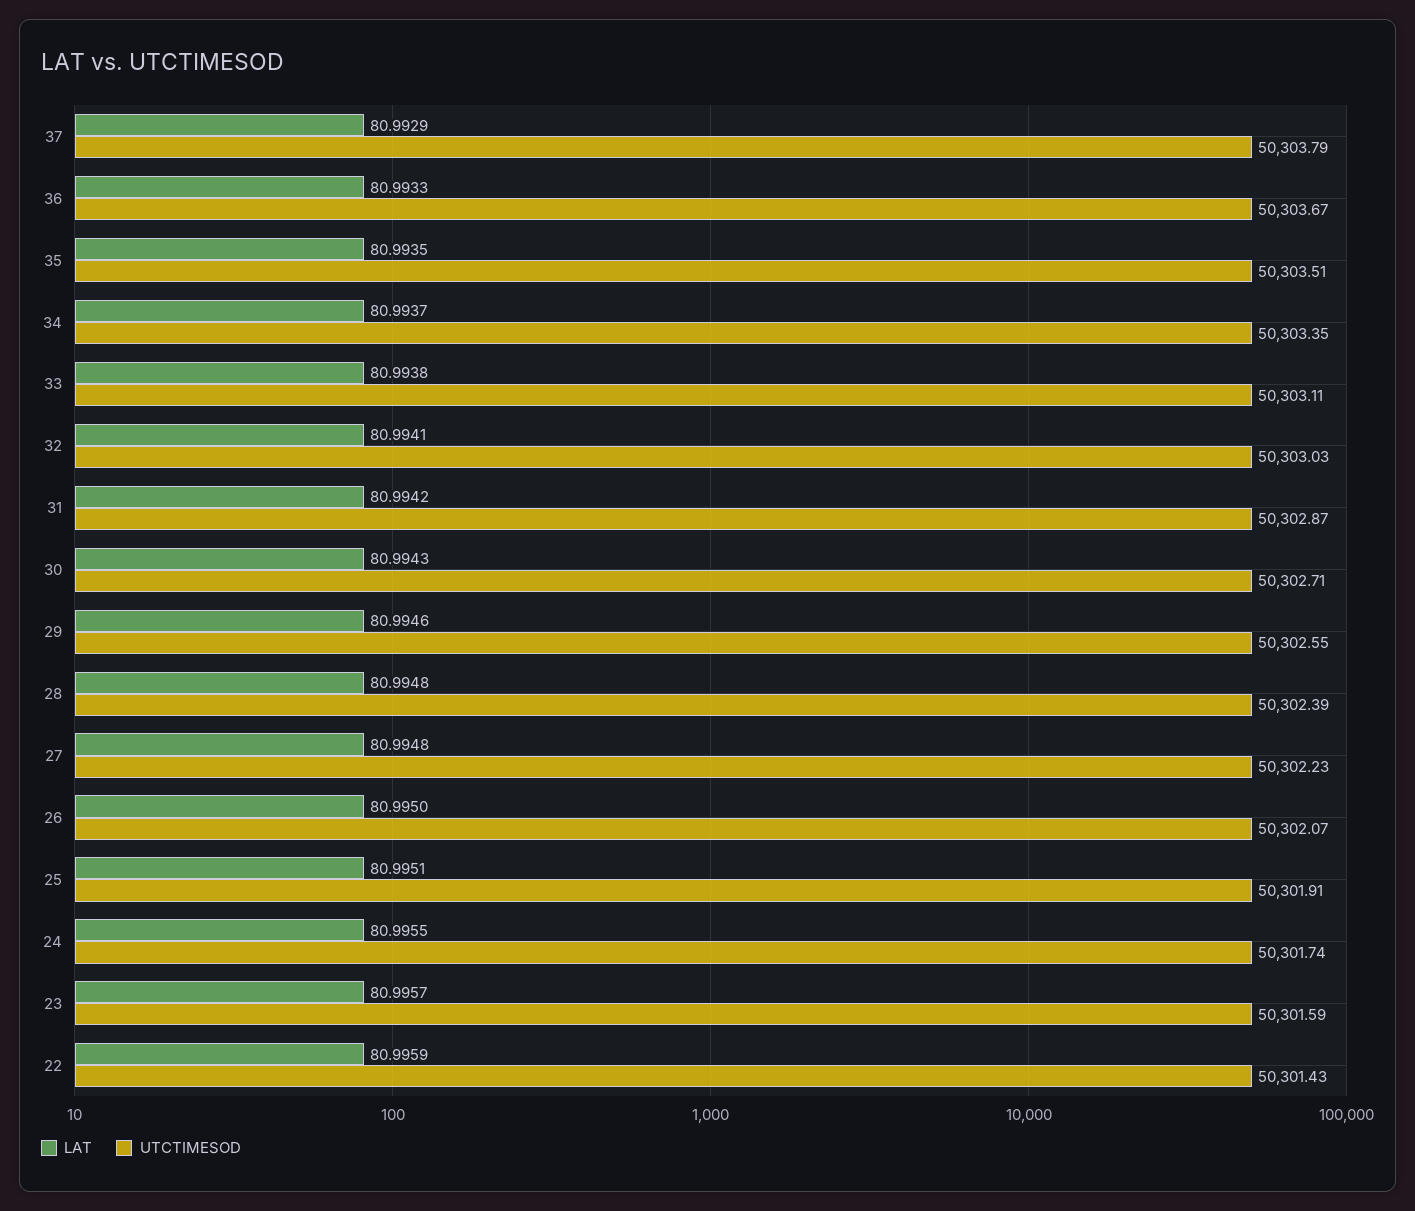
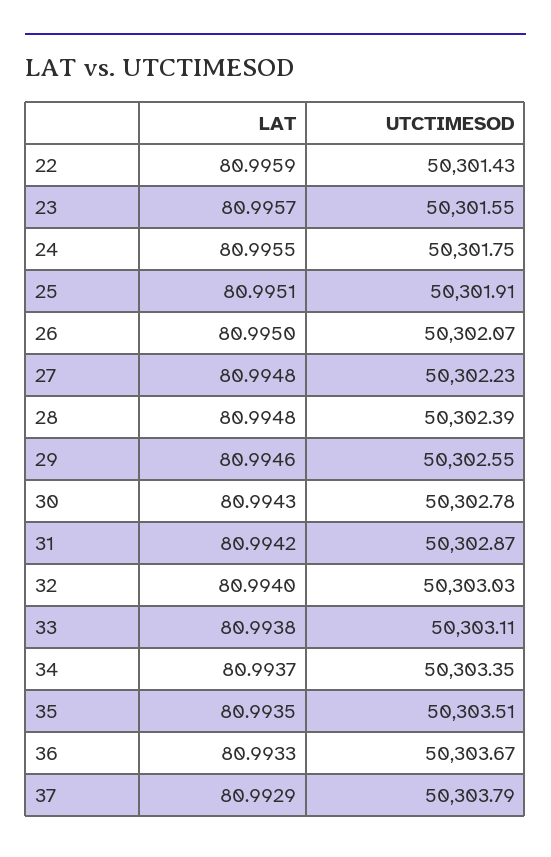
  {
    "LAT": {
      "37": 80.9929,
      "36": 80.9933,
      "35": 80.9935,
      "34": 80.9937,
      "33": 80.9938,
-     "32": 80.9941,
+     "32": 80.994,
      "31": 80.9942,
      "30": 80.9943,
      "29": 80.9946,
      "28": 80.9948,
      "27": 80.9948,
      "26": 80.995,
      "25": 80.9951,
      "24": 80.9955,
      "23": 80.9957,
      "22": 80.9959
    },
    "UTCTIMESOD": {
      "37": 50303.79,
      "36": 50303.67,
      "35": 50303.51,
      "34": 50303.35,
      "33": 50303.11,
      "32": 50303.03,
      "31": 50302.87,
-     "30": 50302.71,
+     "30": 50302.78,
      "29": 50302.55,
      "28": 50302.39,
      "27": 50302.23,
      "26": 50302.07,
      "25": 50301.91,
-     "24": 50301.74,
+     "24": 50301.75,
-     "23": 50301.59,
+     "23": 50301.55,
      "22": 50301.43
    }
  }

